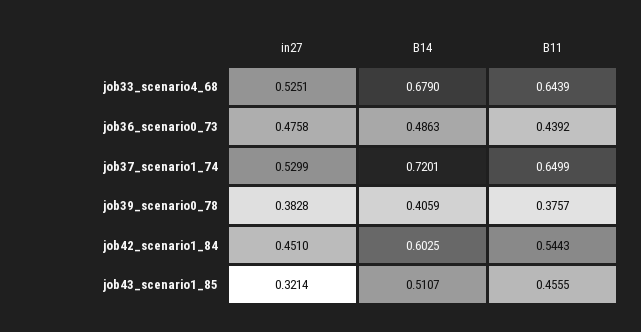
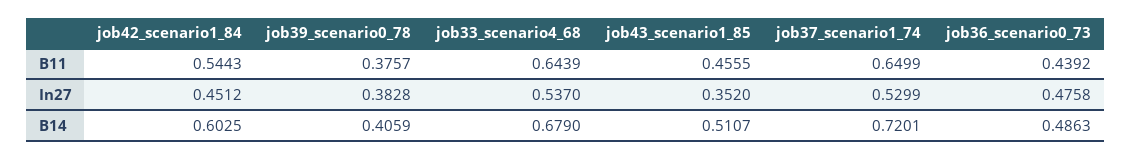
  {
    "in27": {
-     "job33_scenario4_68": 0.5251,
+     "job33_scenario4_68": 0.537,
      "job36_scenario0_73": 0.4758,
      "job37_scenario1_74": 0.5299,
      "job39_scenario0_78": 0.3828,
-     "job42_scenario1_84": 0.451,
+     "job42_scenario1_84": 0.4512,
-     "job43_scenario1_85": 0.3214
+     "job43_scenario1_85": 0.352
    },
    "B14": {
      "job33_scenario4_68": 0.679,
      "job36_scenario0_73": 0.4863,
      "job37_scenario1_74": 0.7201,
      "job39_scenario0_78": 0.4059,
      "job42_scenario1_84": 0.6025,
      "job43_scenario1_85": 0.5107
    },
    "B11": {
      "job33_scenario4_68": 0.6439,
      "job36_scenario0_73": 0.4392,
      "job37_scenario1_74": 0.6499,
      "job39_scenario0_78": 0.3757,
      "job42_scenario1_84": 0.5443,
      "job43_scenario1_85": 0.4555
    }
  }

